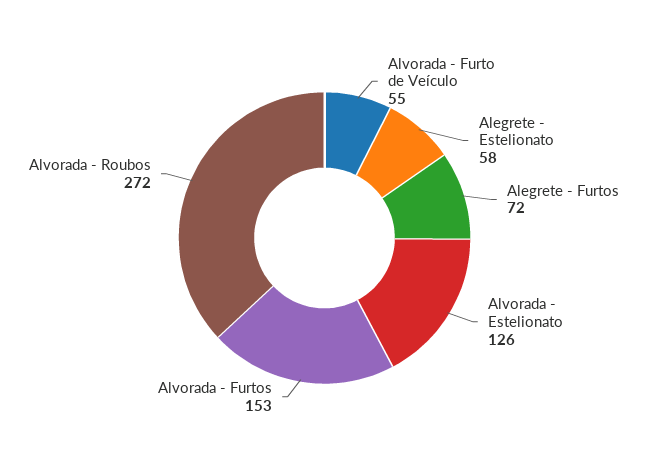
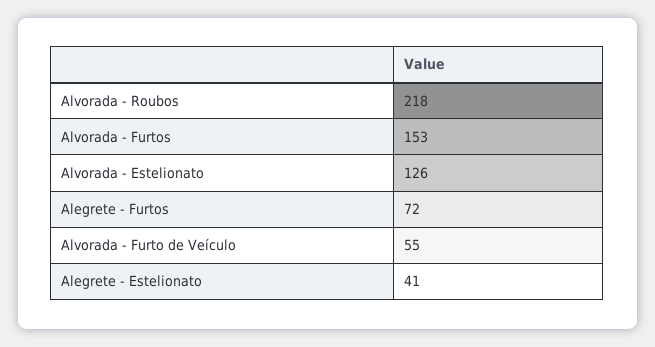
  {
    "Alvorada - Furto de Veículo": 55,
-   "Alegrete - Estelionato": 58,
+   "Alegrete - Estelionato": 41,
    "Alegrete - Furtos": 72,
    "Alvorada - Estelionato": 126,
    "Alvorada - Furtos": 153,
-   "Alvorada - Roubos": 272
+   "Alvorada - Roubos": 218
  }

